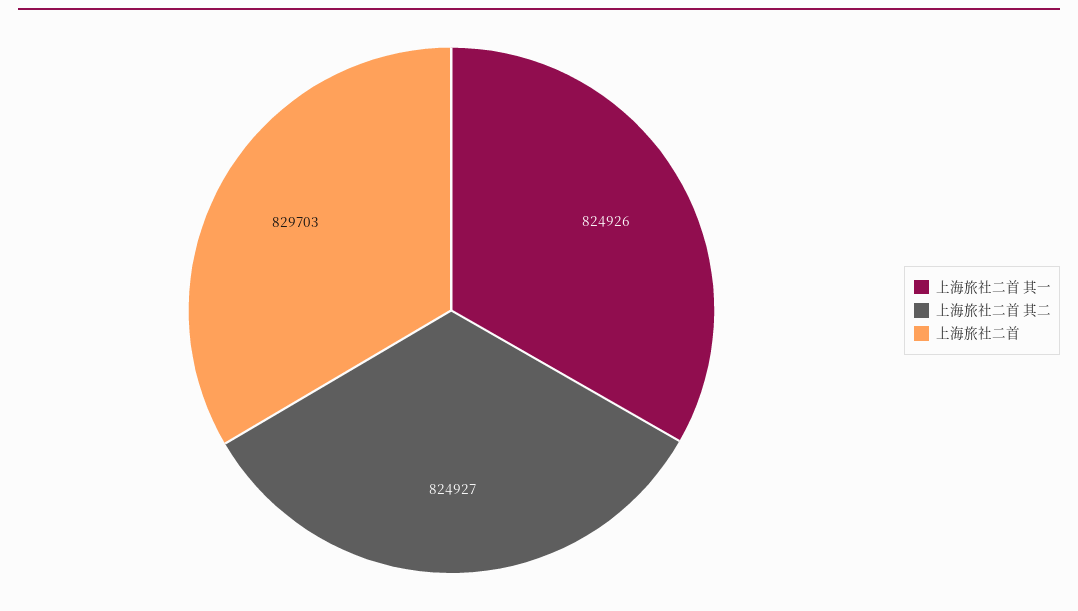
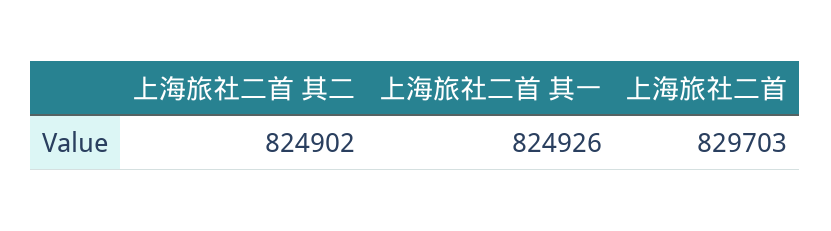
  {
    "上海旅社二首 其一": 824926,
-   "上海旅社二首 其二": 824927,
+   "上海旅社二首 其二": 824902,
    "上海旅社二首": 829703
  }

